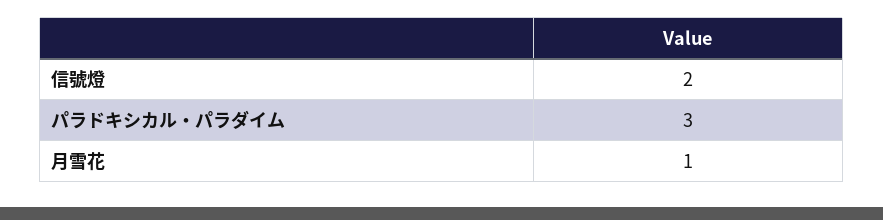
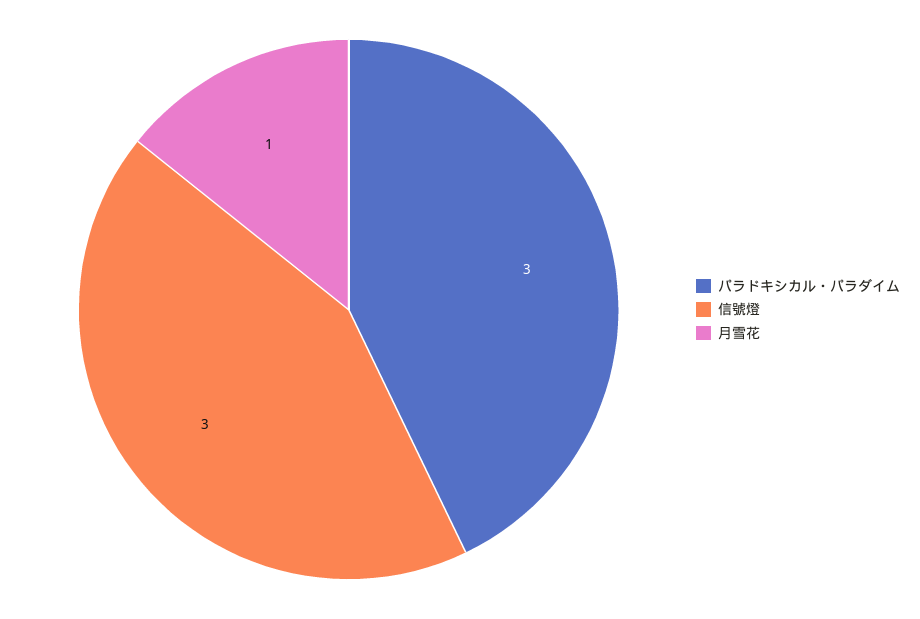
  {
-   "信號燈": 2,
+   "信號燈": 3,
    "パラドキシカル・パラダイム": 3,
    "月雪花": 1
  }

